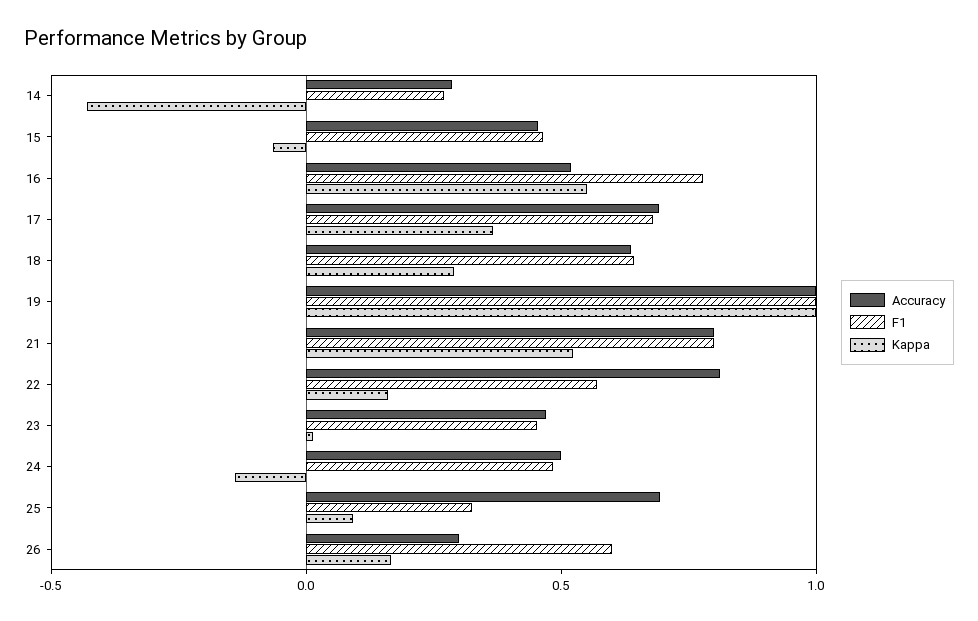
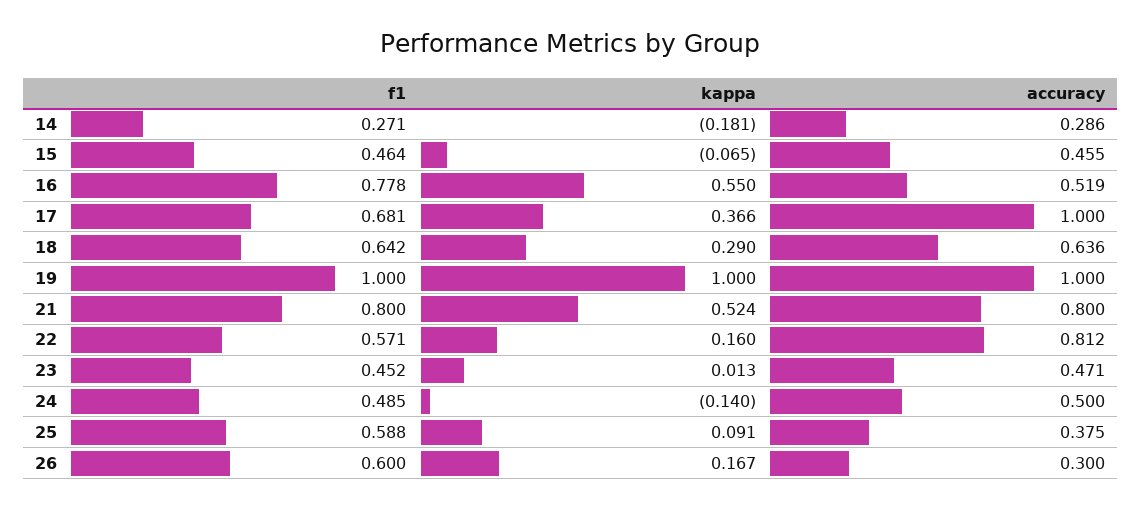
  {
    "Accuracy": {
      "14": 0.286,
      "15": 0.455,
      "16": 0.519,
-     "17": 0.7,
+     "17": 1,
      "18": 0.636,
      "19": 1,
      "21": 0.8,
      "22": 0.812,
      "23": 0.471,
      "24": 0.5,
-     "25": 0.7,
+     "25": 0.375,
      "26": 0.3
    },
    "F1": {
      "14": 0.271,
      "15": 0.464,
      "16": 0.778,
      "17": 0.681,
      "18": 0.642,
      "19": 1,
      "21": 0.8,
      "22": 0.571,
      "23": 0.452,
      "24": 0.485,
-     "25": 0.3,
+     "25": 0.588,
      "26": 0.6
    },
    "Kappa": {
-     "14": -0.4,
+     "14": -0.181,
      "15": -0.065,
      "16": 0.55,
      "17": 0.366,
      "18": 0.29,
      "19": 1,
      "21": 0.524,
      "22": 0.16,
      "23": 0.013,
      "24": -0.14,
      "25": 0.091,
      "26": 0.167
    }
  }

